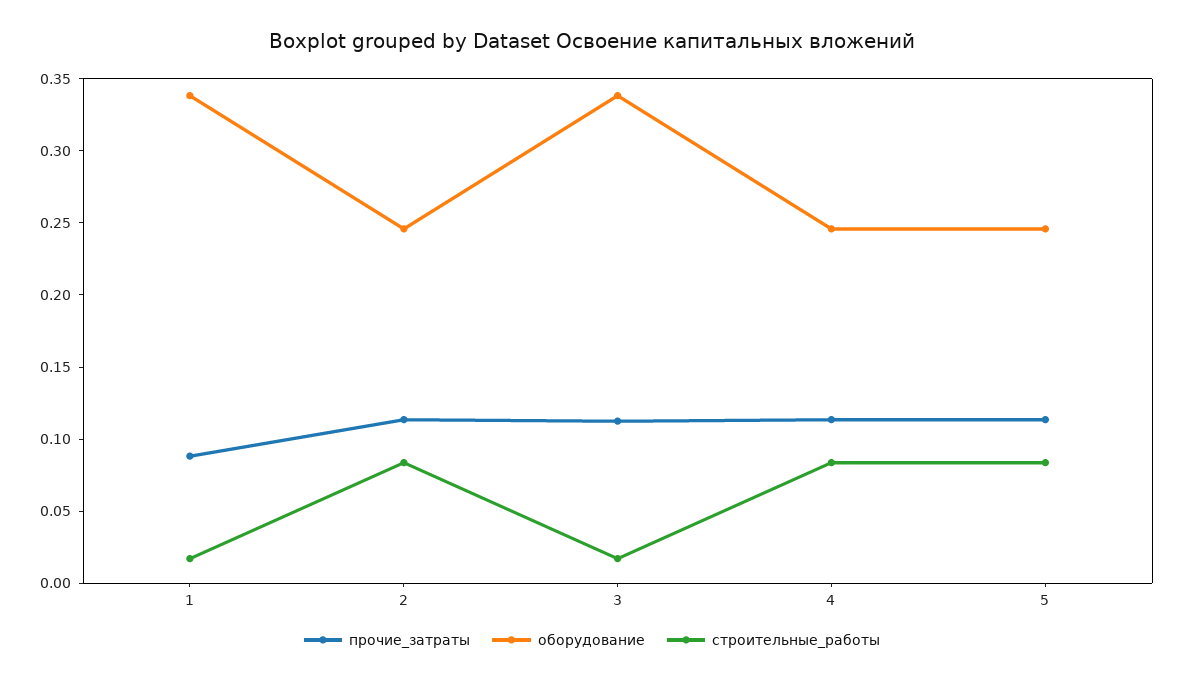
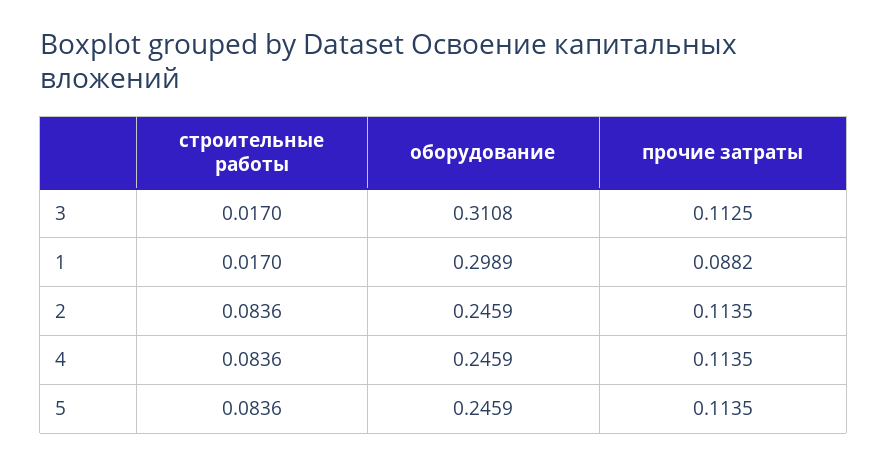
  {
    "прочие_затраты": {
      "1": 0.0882,
      "2": 0.1135,
      "3": 0.1125,
      "4": 0.1135,
      "5": 0.1135
    },
    "оборудование": {
-     "1": 0.34,
+     "1": 0.2989,
      "2": 0.2459,
-     "3": 0.34,
+     "3": 0.3108,
      "4": 0.2459,
      "5": 0.2459
    },
    "строительные_работы": {
      "1": 0.017,
      "2": 0.0836,
      "3": 0.017,
      "4": 0.0836,
      "5": 0.0836
    }
  }

